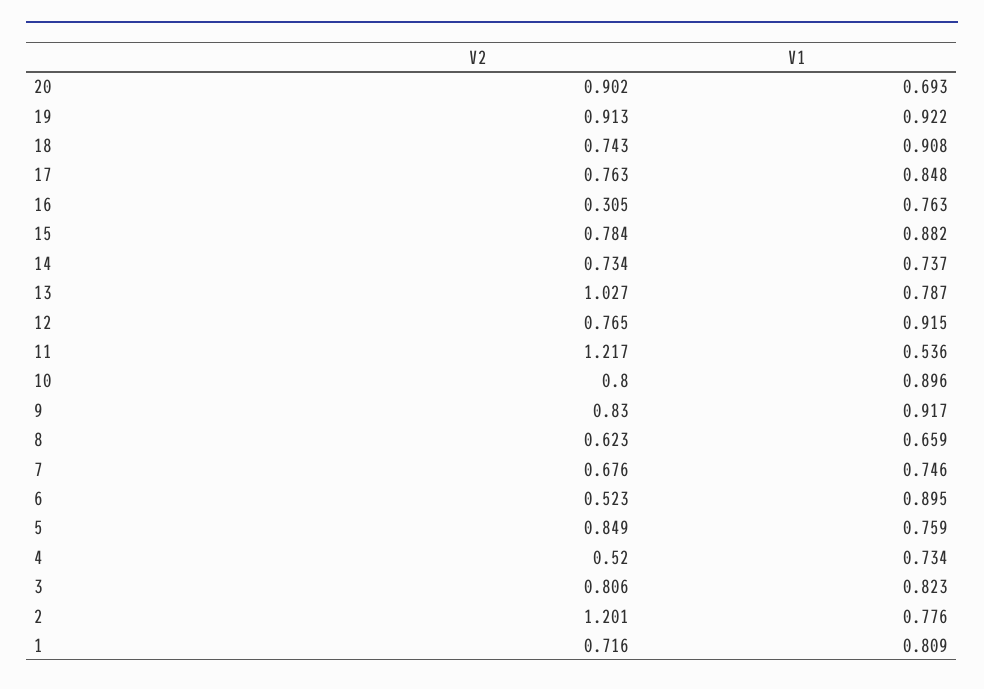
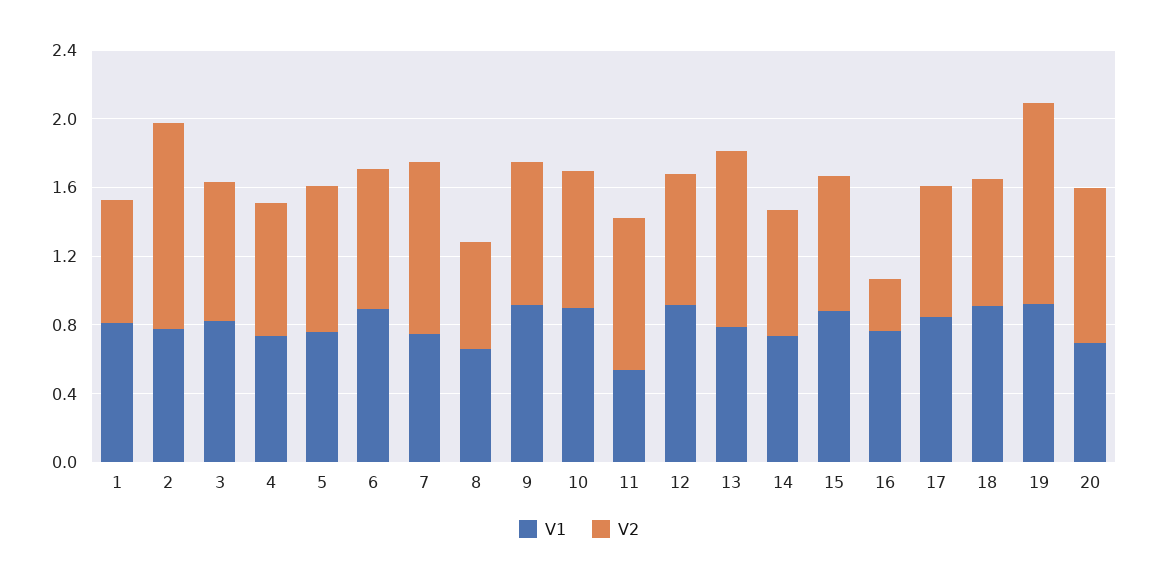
  {
    "V2": {
      "20": 0.902,
-     "19": 0.913,
+     "19": 1.2,
      "18": 0.743,
      "17": 0.763,
      "16": 0.305,
      "15": 0.784,
      "14": 0.734,
      "13": 1.027,
      "12": 0.765,
-     "11": 1.217,
+     "11": 0.9,
      "10": 0.8,
      "9": 0.83,
      "8": 0.623,
-     "7": 0.676,
+     "7": 1,
-     "6": 0.523,
+     "6": 0.8,
      "5": 0.849,
-     "4": 0.52,
+     "4": 0.8,
      "3": 0.806,
      "2": 1.201,
      "1": 0.716
    },
    "V1": {
      "20": 0.693,
      "19": 0.922,
      "18": 0.908,
      "17": 0.848,
      "16": 0.763,
      "15": 0.882,
      "14": 0.737,
      "13": 0.787,
      "12": 0.915,
      "11": 0.536,
      "10": 0.896,
      "9": 0.917,
      "8": 0.659,
      "7": 0.746,
      "6": 0.895,
      "5": 0.759,
      "4": 0.734,
      "3": 0.823,
      "2": 0.776,
      "1": 0.809
    }
  }

